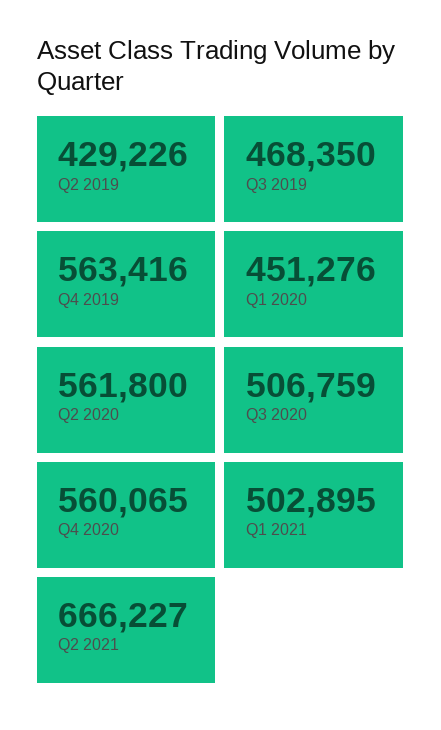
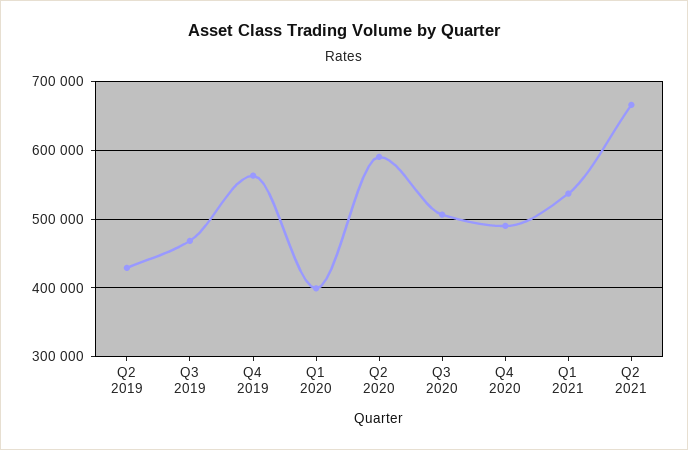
  {
    "Q2 2019": 429226,
    "Q3 2019": 468350,
    "Q4 2019": 563416,
-   "Q1 2020": 451276,
+   "Q1 2020": 400000,
-   "Q2 2020": 561800,
+   "Q2 2020": 590000,
    "Q3 2020": 506759,
-   "Q4 2020": 560065,
+   "Q4 2020": 490000,
-   "Q1 2021": 502895,
+   "Q1 2021": 540000,
    "Q2 2021": 666227
  }

